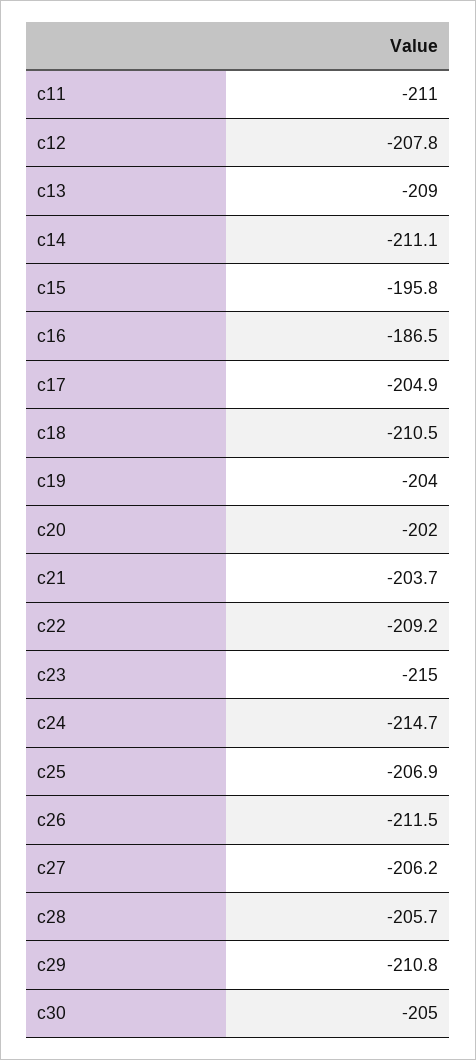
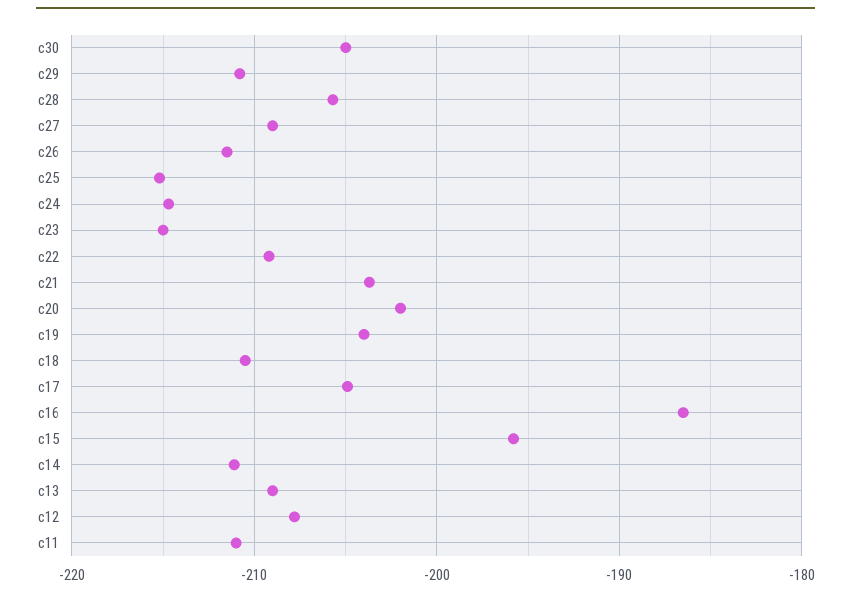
  {
    "c11": -211,
    "c12": -207.8,
    "c13": -209,
    "c14": -211.1,
    "c15": -195.8,
    "c16": -186.5,
    "c17": -204.9,
    "c18": -210.5,
    "c19": -204,
    "c20": -202,
    "c21": -203.7,
    "c22": -209.2,
    "c23": -215,
    "c24": -214.7,
-   "c25": -206.9,
+   "c25": -215,
    "c26": -211.5,
-   "c27": -206.2,
+   "c27": -209,
    "c28": -205.7,
    "c29": -210.8,
    "c30": -205
  }

